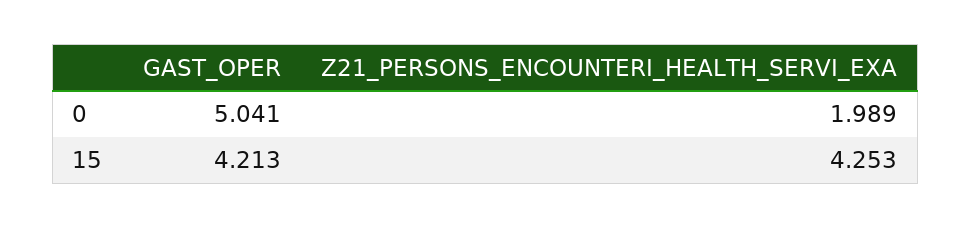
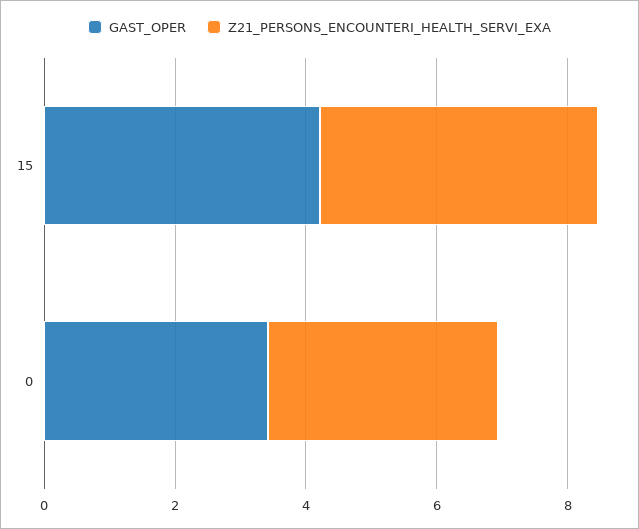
  {
    "GAST_OPER": {
-     "0": 5.041,
+     "0": 3.5,
      "15": 4.213
    },
    "Z21_PERSONS_ENCOUNTERI_HEALTH_SERVI_EXA": {
-     "0": 1.989,
+     "0": 3.5,
      "15": 4.253
    }
  }

